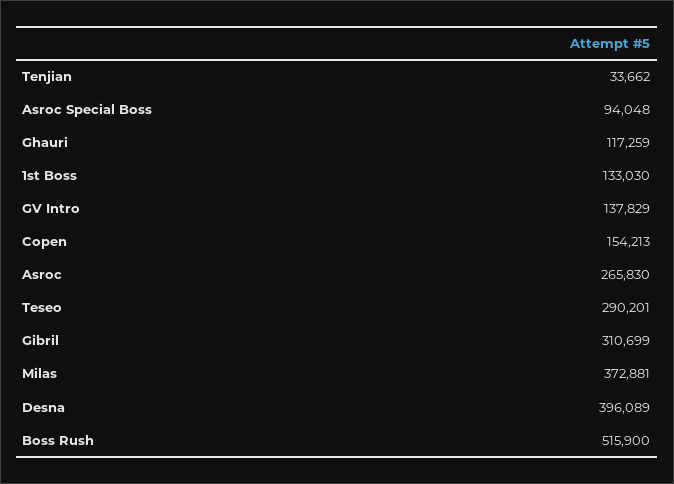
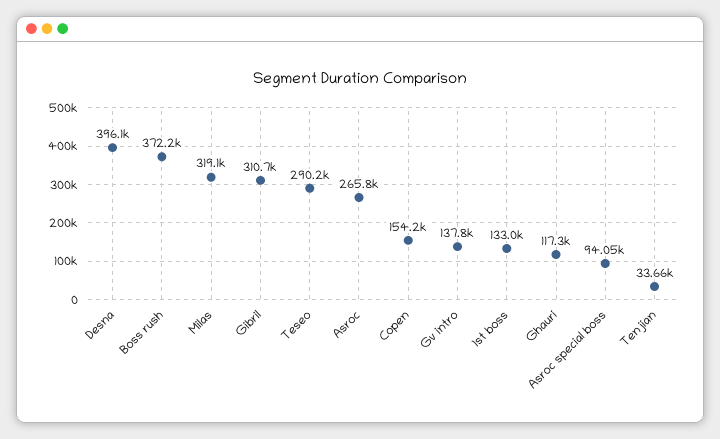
  {
    "Tenjian": 33662,
    "Asroc Special Boss": 94048,
    "Ghauri": 117259,
    "1st Boss": 133030,
    "GV Intro": 137829,
    "Copen": 154213,
    "Asroc": 265830,
    "Teseo": 290201,
    "Gibril": 310699,
-   "Milas": 372881,
+   "Milas": 319100,
    "Desna": 396089,
-   "Boss Rush": 515900
+   "Boss Rush": 372200
  }

